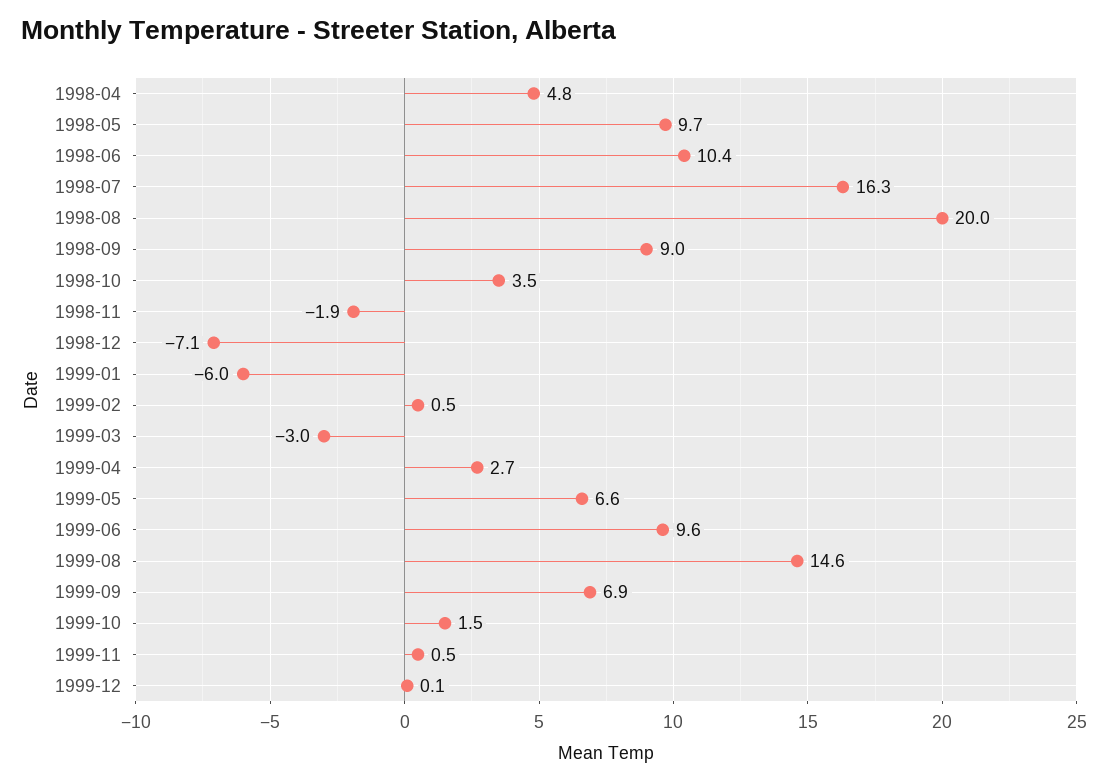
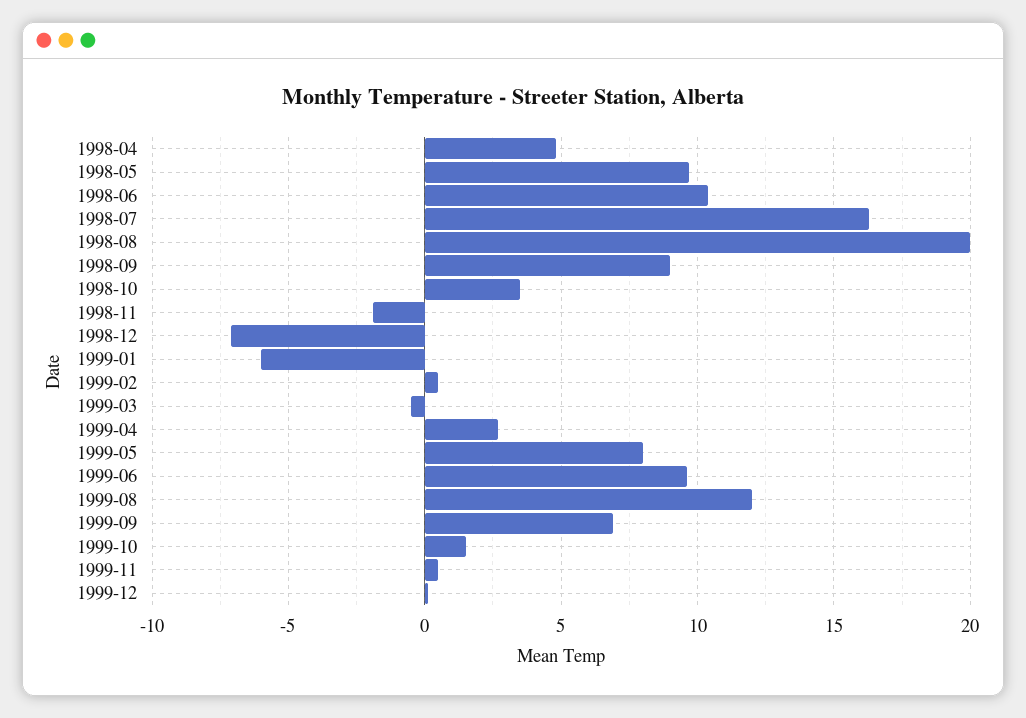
  {
    "1998-04": 4.8,
    "1998-05": 9.7,
    "1998-06": 10.4,
    "1998-07": 16.3,
    "1998-08": 20,
    "1998-09": 9,
    "1998-10": 3.5,
    "1998-11": -1.9,
    "1998-12": -7.1,
    "1999-01": -6,
    "1999-02": 0.5,
-   "1999-03": -3,
+   "1999-03": -0.5,
    "1999-04": 2.7,
-   "1999-05": 6.6,
+   "1999-05": 8,
    "1999-06": 9.6,
-   "1999-08": 14.6,
+   "1999-08": 12,
    "1999-09": 6.9,
    "1999-10": 1.5,
    "1999-11": 0.5,
    "1999-12": 0.1
  }

